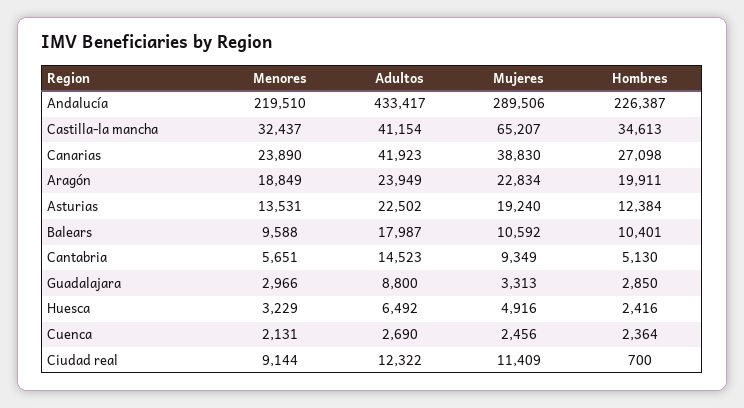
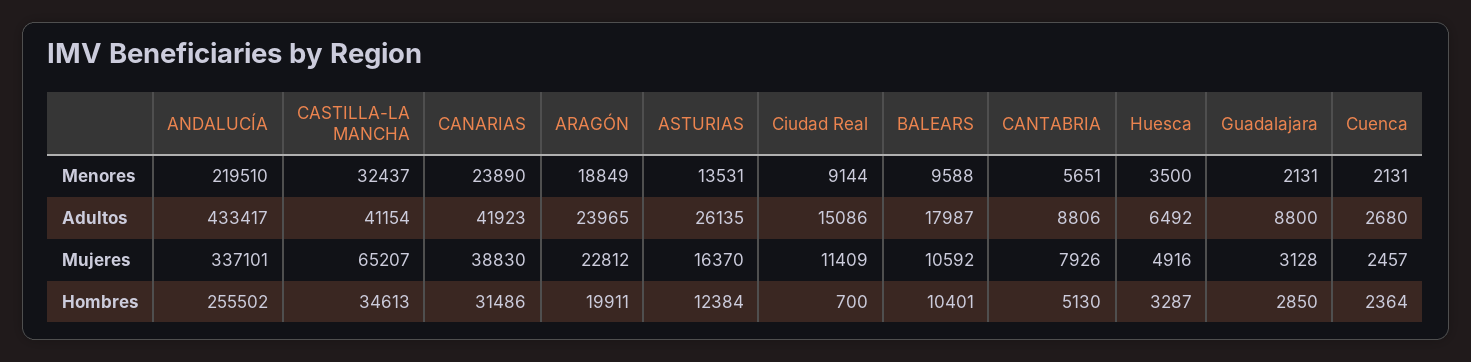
  {
    "Menores": {
      "Andalucía": 219510,
      "Castilla-la mancha": 32437,
      "Canarias": 23890,
      "Aragón": 18849,
      "Asturias": 13531,
      "Balears": 9588,
      "Cantabria": 5651,
-     "Guadalajara": 2966,
+     "Guadalajara": 2131,
-     "Huesca": 3229,
+     "Huesca": 3500,
      "Cuenca": 2131,
      "Ciudad real": 9144
    },
    "Adultos": {
      "Andalucía": 433417,
      "Castilla-la mancha": 41154,
      "Canarias": 41923,
-     "Aragón": 23949,
+     "Aragón": 23965,
-     "Asturias": 22502,
+     "Asturias": 26135,
      "Balears": 17987,
-     "Cantabria": 14523,
+     "Cantabria": 8806,
      "Guadalajara": 8800,
      "Huesca": 6492,
-     "Cuenca": 2690,
+     "Cuenca": 2680,
-     "Ciudad real": 12322
+     "Ciudad real": 15086
    },
    "Mujeres": {
-     "Andalucía": 289506,
+     "Andalucía": 337101,
      "Castilla-la mancha": 65207,
      "Canarias": 38830,
-     "Aragón": 22834,
+     "Aragón": 22812,
-     "Asturias": 19240,
+     "Asturias": 16370,
      "Balears": 10592,
-     "Cantabria": 9349,
+     "Cantabria": 7926,
-     "Guadalajara": 3313,
+     "Guadalajara": 3128,
      "Huesca": 4916,
-     "Cuenca": 2456,
+     "Cuenca": 2457,
      "Ciudad real": 11409
    },
    "Hombres": {
-     "Andalucía": 226387,
+     "Andalucía": 255502,
      "Castilla-la mancha": 34613,
-     "Canarias": 27098,
+     "Canarias": 31486,
      "Aragón": 19911,
      "Asturias": 12384,
      "Balears": 10401,
      "Cantabria": 5130,
      "Guadalajara": 2850,
-     "Huesca": 2416,
+     "Huesca": 3287,
      "Cuenca": 2364,
      "Ciudad real": 700
    }
  }

